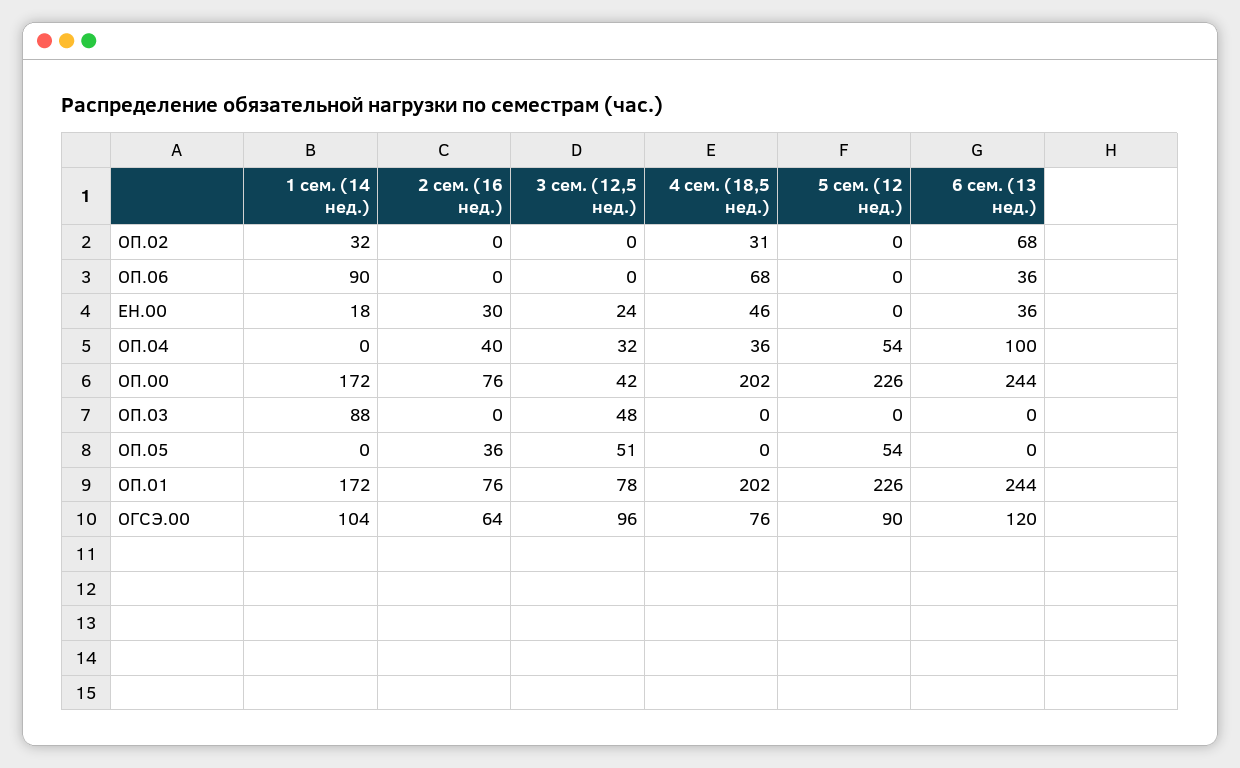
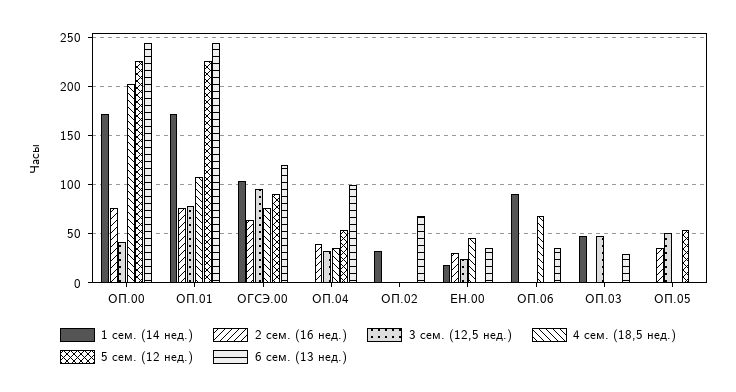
  {
    "1 сем. (14 нед.)": {
      "ОП.02": 32,
      "ОП.06": 90,
      "ЕН.00": 18,
      "ОП.04": 0,
      "ОП.00": 172,
-     "ОП.03": 88,
+     "ОП.03": 50,
      "ОП.05": 0,
      "ОП.01": 172,
      "ОГСЭ.00": 104
    },
    "2 сем. (16 нед.)": {
      "ОП.02": 0,
      "ОП.06": 0,
      "ЕН.00": 30,
      "ОП.04": 40,
      "ОП.00": 76,
      "ОП.03": 0,
      "ОП.05": 36,
      "ОП.01": 76,
      "ОГСЭ.00": 64
    },
    "3 сем. (12,5 нед.)": {
      "ОП.02": 0,
      "ОП.06": 0,
      "ЕН.00": 24,
      "ОП.04": 32,
      "ОП.00": 42,
      "ОП.03": 48,
      "ОП.05": 51,
      "ОП.01": 78,
      "ОГСЭ.00": 96
    },
    "4 сем. (18,5 нед.)": {
-     "ОП.02": 31,
+     "ОП.02": 0,
      "ОП.06": 68,
      "ЕН.00": 46,
      "ОП.04": 36,
      "ОП.00": 202,
      "ОП.03": 0,
      "ОП.05": 0,
-     "ОП.01": 202,
+     "ОП.01": 110,
      "ОГСЭ.00": 76
    },
    "5 сем. (12 нед.)": {
      "ОП.02": 0,
      "ОП.06": 0,
      "ЕН.00": 0,
      "ОП.04": 54,
      "ОП.00": 226,
      "ОП.03": 0,
      "ОП.05": 54,
      "ОП.01": 226,
      "ОГСЭ.00": 90
    },
    "6 сем. (13 нед.)": {
      "ОП.02": 68,
      "ОП.06": 36,
      "ЕН.00": 36,
      "ОП.04": 100,
      "ОП.00": 244,
-     "ОП.03": 0,
+     "ОП.03": 30,
      "ОП.05": 0,
      "ОП.01": 244,
      "ОГСЭ.00": 120
    }
  }

